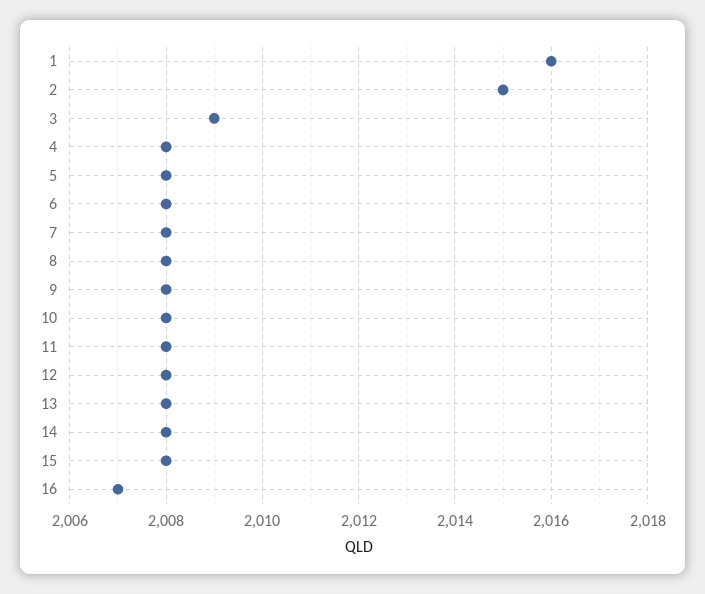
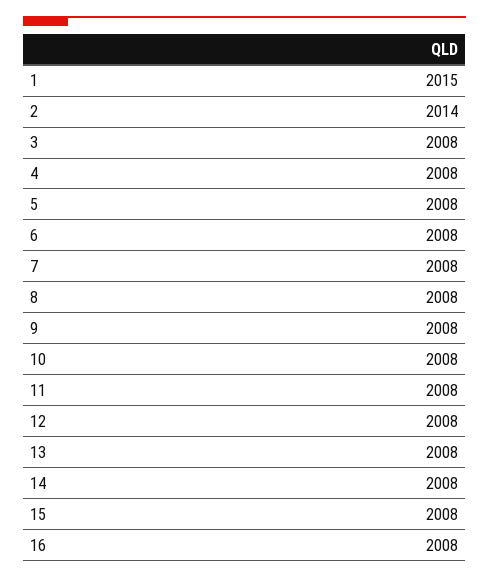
  {
-   "1": 2016,
+   "1": 2015,
-   "2": 2015,
+   "2": 2014,
-   "3": 2009,
+   "3": 2008,
    "4": 2008,
    "5": 2008,
    "6": 2008,
    "7": 2008,
    "8": 2008,
    "9": 2008,
    "10": 2008,
    "11": 2008,
    "12": 2008,
    "13": 2008,
    "14": 2008,
    "15": 2008,
-   "16": 2007
+   "16": 2008
  }

